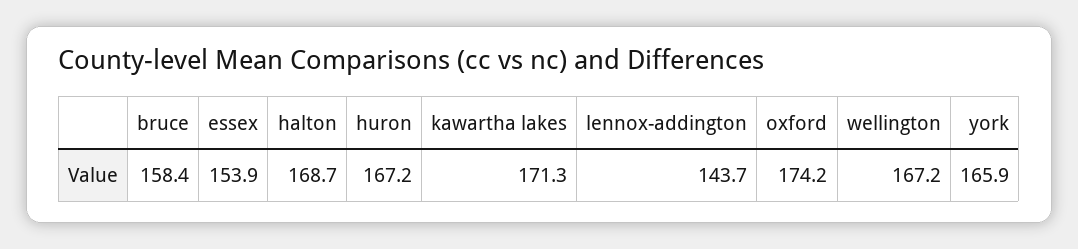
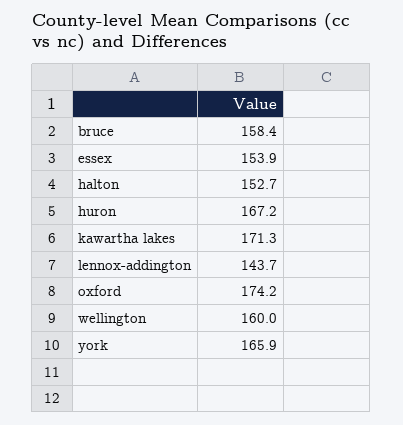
  {
    "bruce": 158.4,
    "essex": 153.9,
-   "halton": 168.7,
+   "halton": 152.7,
    "huron": 167.2,
    "kawartha lakes": 171.3,
    "lennox-addington": 143.7,
    "oxford": 174.2,
-   "wellington": 167.2,
+   "wellington": 160,
    "york": 165.9
  }

